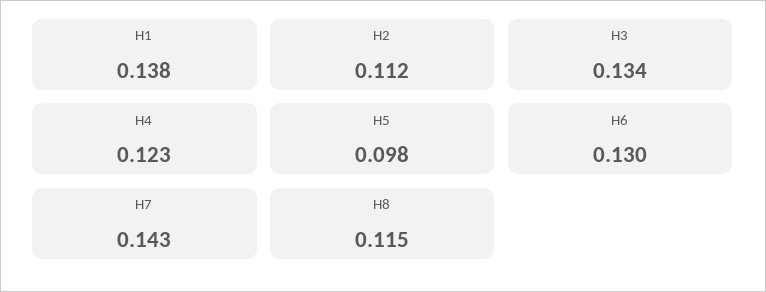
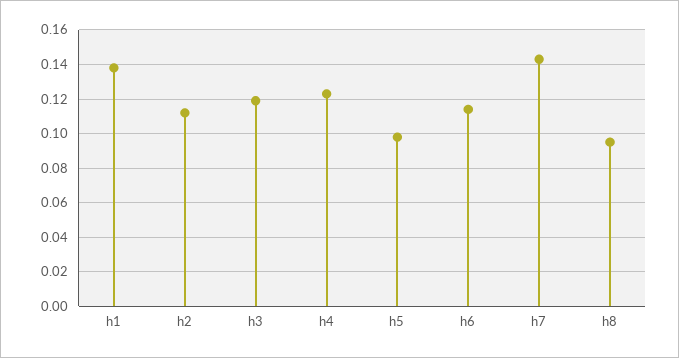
  {
    "H1": 0.138,
    "H2": 0.112,
-   "H3": 0.134,
+   "H3": 0.12,
    "H4": 0.123,
    "H5": 0.098,
-   "H6": 0.13,
+   "H6": 0.115,
    "H7": 0.143,
-   "H8": 0.115
+   "H8": 0.095
  }

